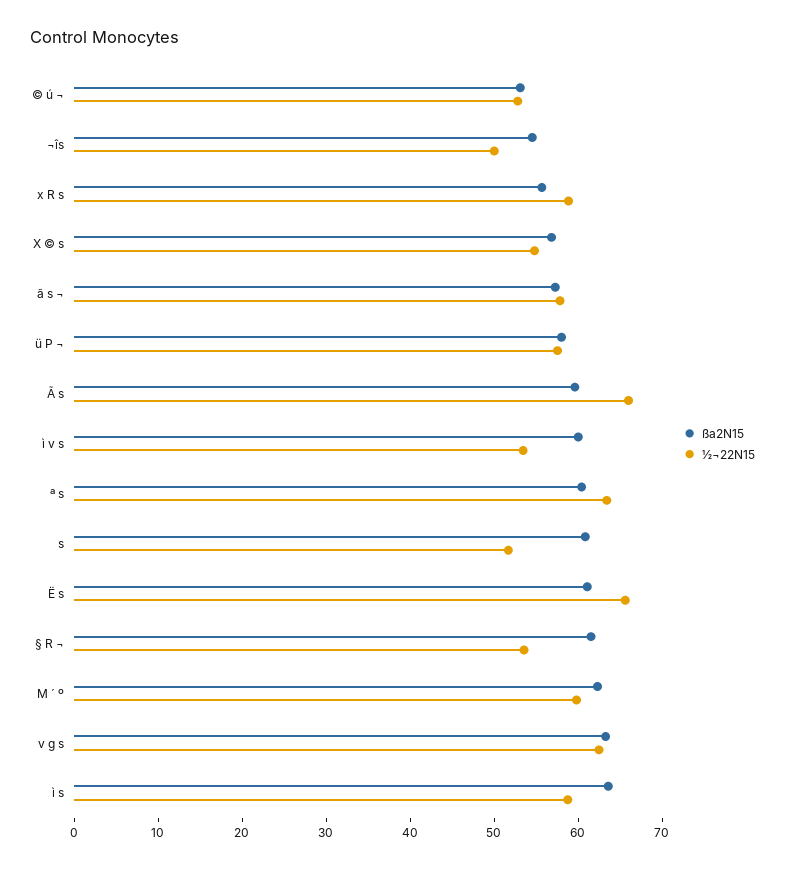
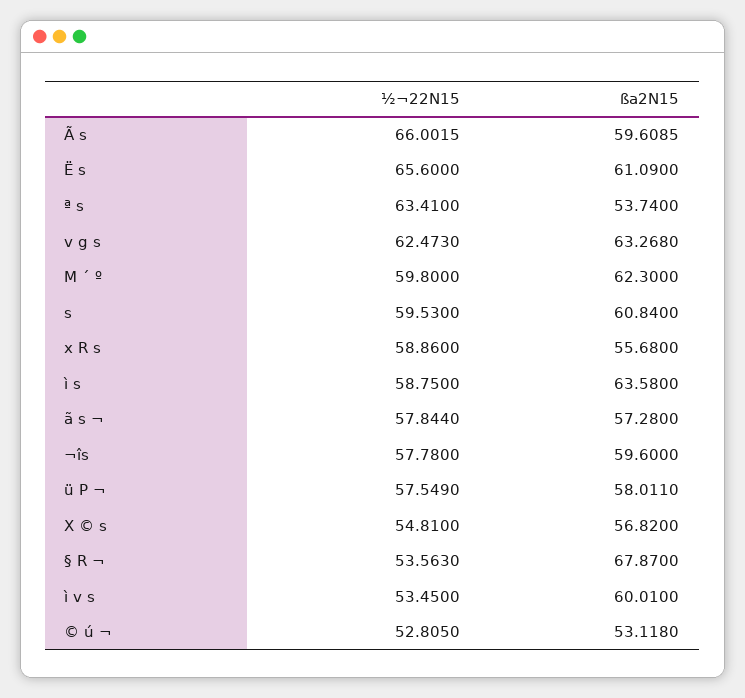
  {
    "ßa2N15": {
      "© ú ¬": 53.118,
-     "¬îs": 54,
+     "¬îs": 59.6,
      "x R s": 55.68,
      "X © s": 56.82,
      "ã s ¬": 57.28,
      "ü P ¬": 58.011,
      "Ã s": 59.6085,
      "ì v s": 60.01,
-     "ª s": 60,
+     "ª s": 53.74,
      "s": 60.84,
      "Ë s": 61.09,
-     "§ R ¬": 62,
+     "§ R ¬": 67.87,
      "M ´ º": 62.3,
      "v g s": 63.268,
      "ì s": 63.58
    },
    "½¬22N15": {
      "© ú ¬": 52.805,
-     "¬îs": 50,
+     "¬îs": 57.78,
      "x R s": 58.86,
      "X © s": 54.81,
      "ã s ¬": 57.844,
      "ü P ¬": 57.549,
      "Ã s": 66.0015,
      "ì v s": 53.45,
      "ª s": 63.41,
-     "s": 52,
+     "s": 59.53,
      "Ë s": 65.6,
      "§ R ¬": 53.563,
      "M ´ º": 59.8,
      "v g s": 62.473,
      "ì s": 58.75
    }
  }

